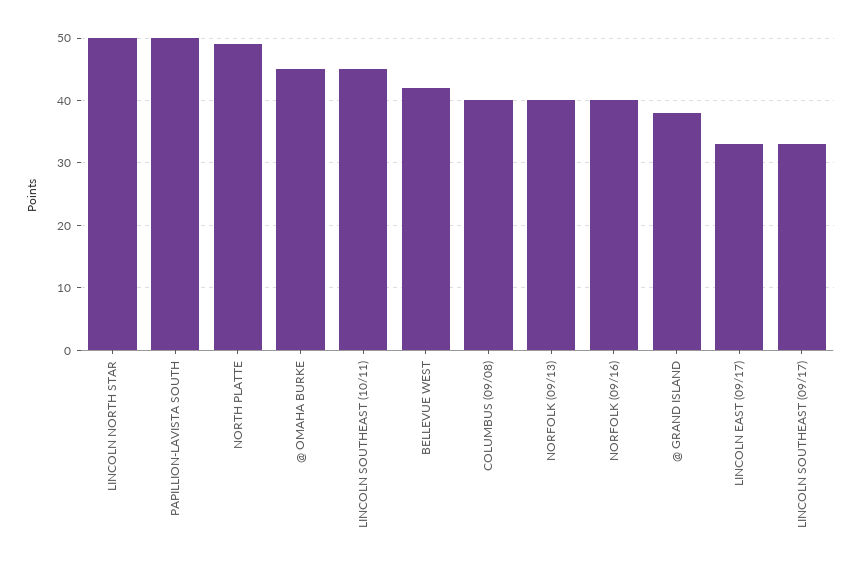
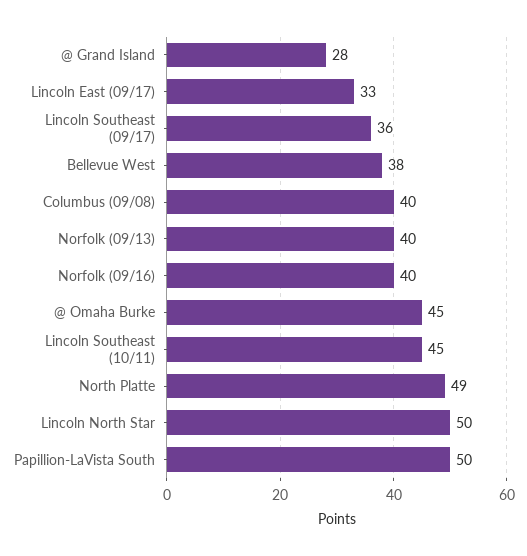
  {
    "LINCOLN NORTH STAR": 50,
    "PAPILLION-LAVISTA SOUTH": 50,
    "NORTH PLATTE": 49,
    "@ OMAHA BURKE": 45,
    "LINCOLN SOUTHEAST (10/11)": 45,
-   "BELLEVUE WEST": 42,
+   "BELLEVUE WEST": 38,
    "COLUMBUS (09/08)": 40,
    "NORFOLK (09/13)": 40,
    "NORFOLK (09/16)": 40,
-   "@ GRAND ISLAND": 38,
+   "@ GRAND ISLAND": 28,
    "LINCOLN EAST (09/17)": 33,
-   "LINCOLN SOUTHEAST (09/17)": 33
+   "LINCOLN SOUTHEAST (09/17)": 36
  }

